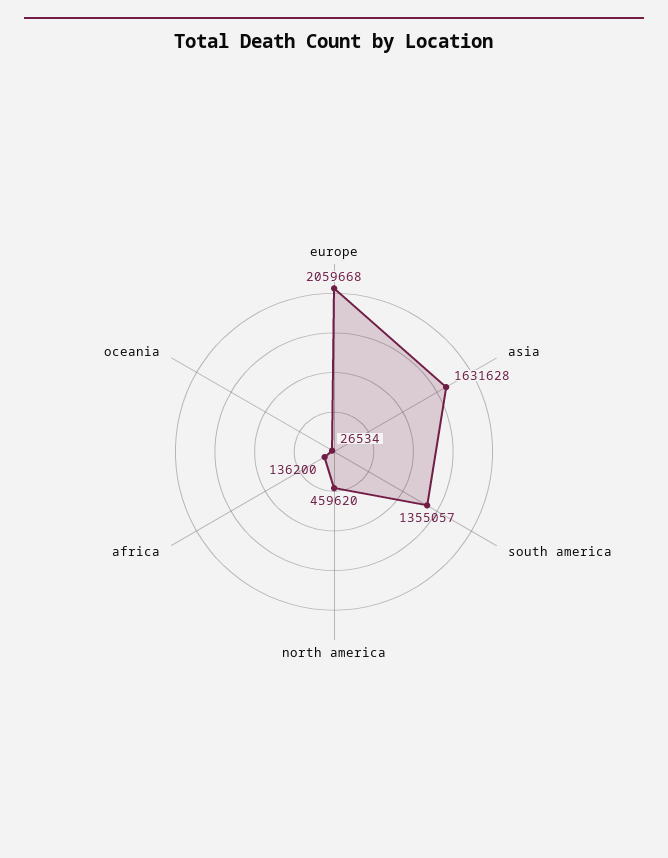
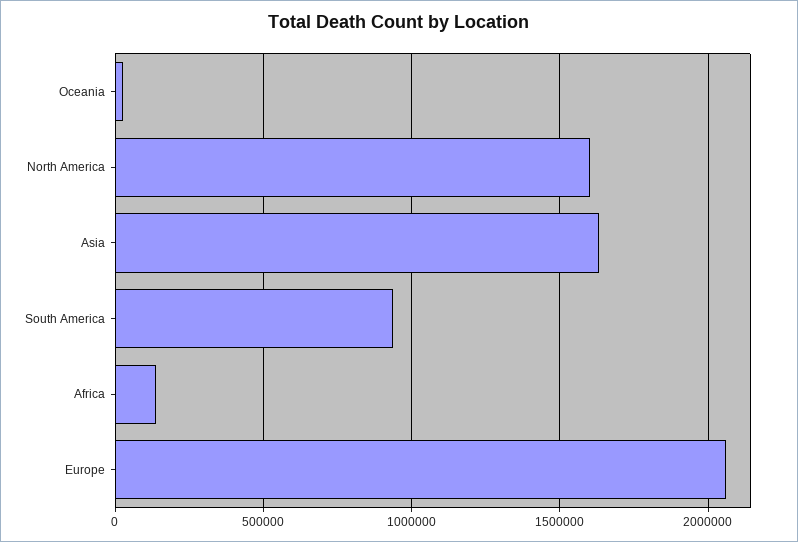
  {
    "europe": 2059668,
    "asia": 1631628,
-   "south america": 1355057,
+   "south america": 950000,
-   "north america": 459620,
+   "north america": 1600000,
    "africa": 136200,
    "oceania": 26534
  }

